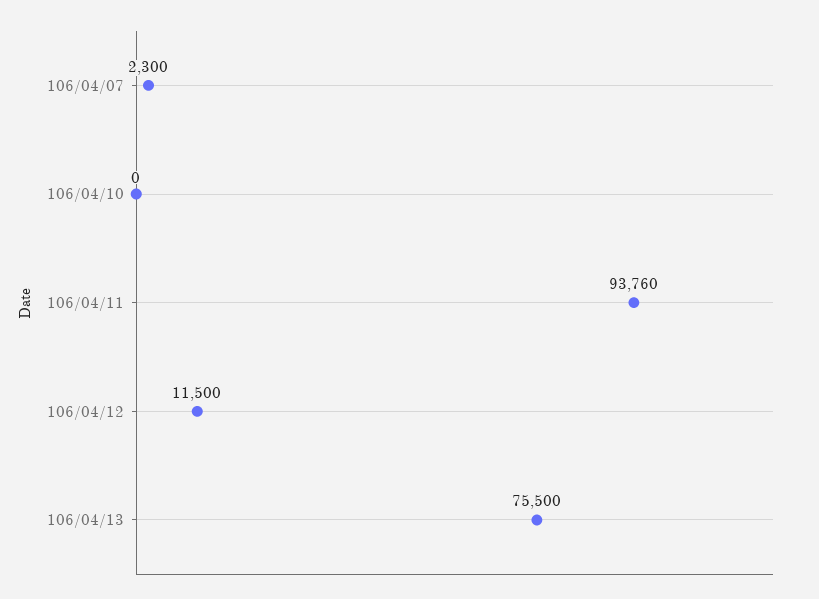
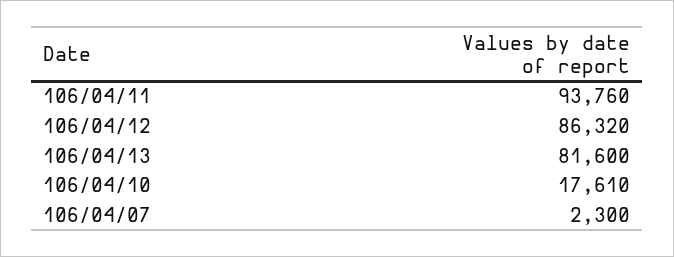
  {
    "106/04/07": 2300,
-   "106/04/10": 0,
+   "106/04/10": 17610,
    "106/04/11": 93760,
-   "106/04/12": 11500,
+   "106/04/12": 86320,
-   "106/04/13": 75500
+   "106/04/13": 81600
  }

